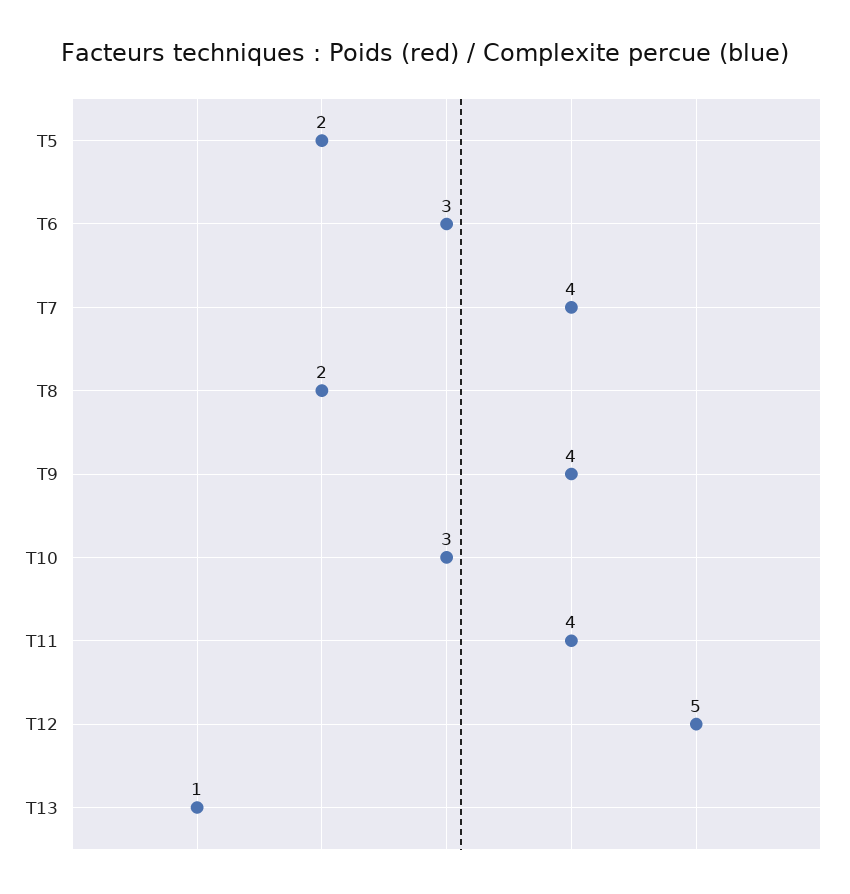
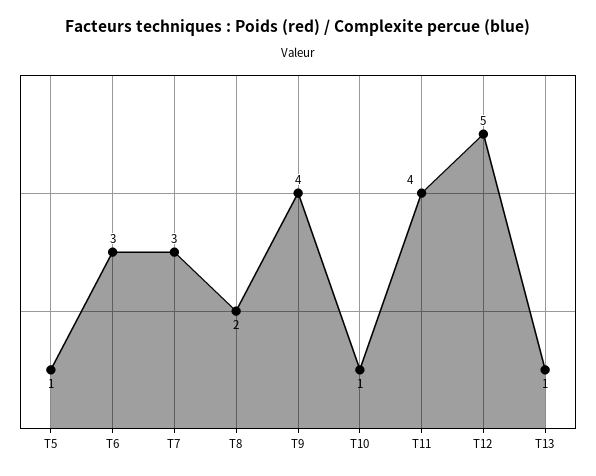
  {
-   "T5": 2,
+   "T5": 1,
    "T6": 3,
-   "T7": 4,
+   "T7": 3,
    "T8": 2,
    "T9": 4,
-   "T10": 3,
+   "T10": 1,
    "T11": 4,
    "T12": 5,
    "T13": 1
  }

